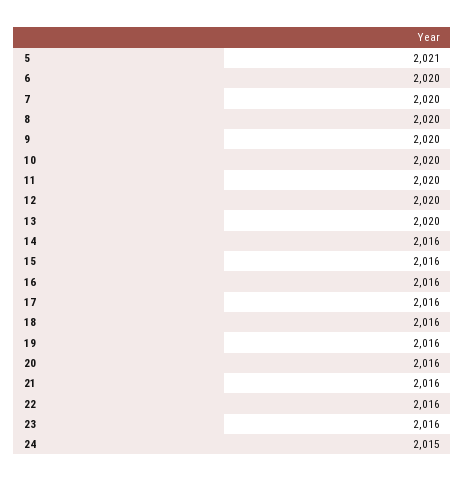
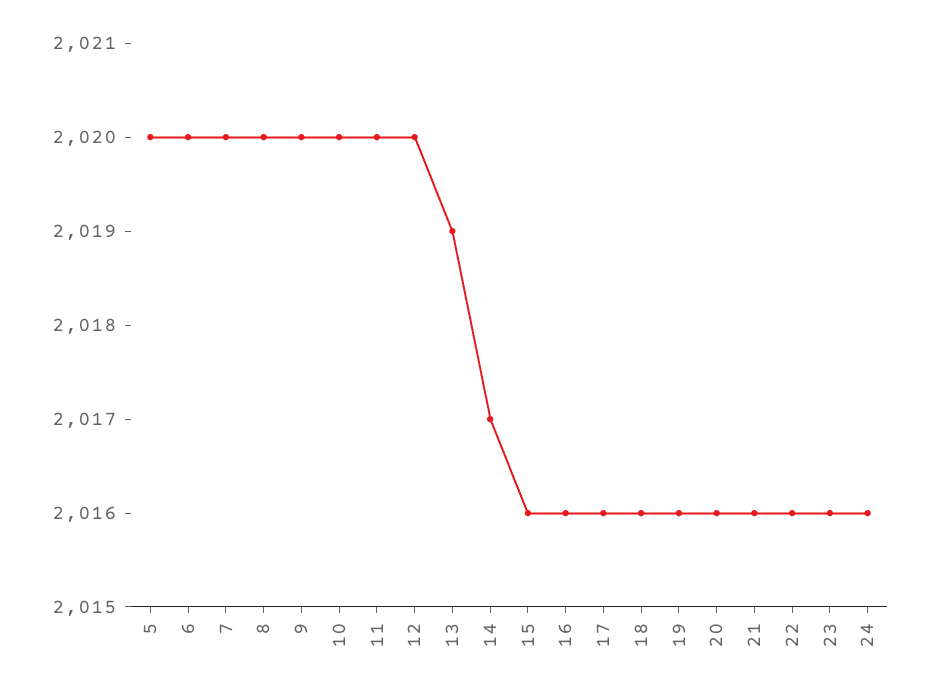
  {
-   "5": 2021,
+   "5": 2020,
    "6": 2020,
    "7": 2020,
    "8": 2020,
    "9": 2020,
    "10": 2020,
    "11": 2020,
    "12": 2020,
-   "13": 2020,
+   "13": 2019,
-   "14": 2016,
+   "14": 2017,
    "15": 2016,
    "16": 2016,
    "17": 2016,
    "18": 2016,
    "19": 2016,
    "20": 2016,
    "21": 2016,
    "22": 2016,
    "23": 2016,
-   "24": 2015
+   "24": 2016
  }

